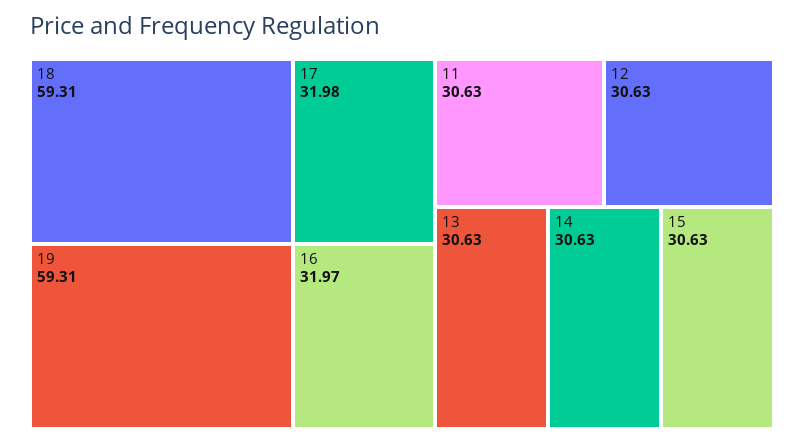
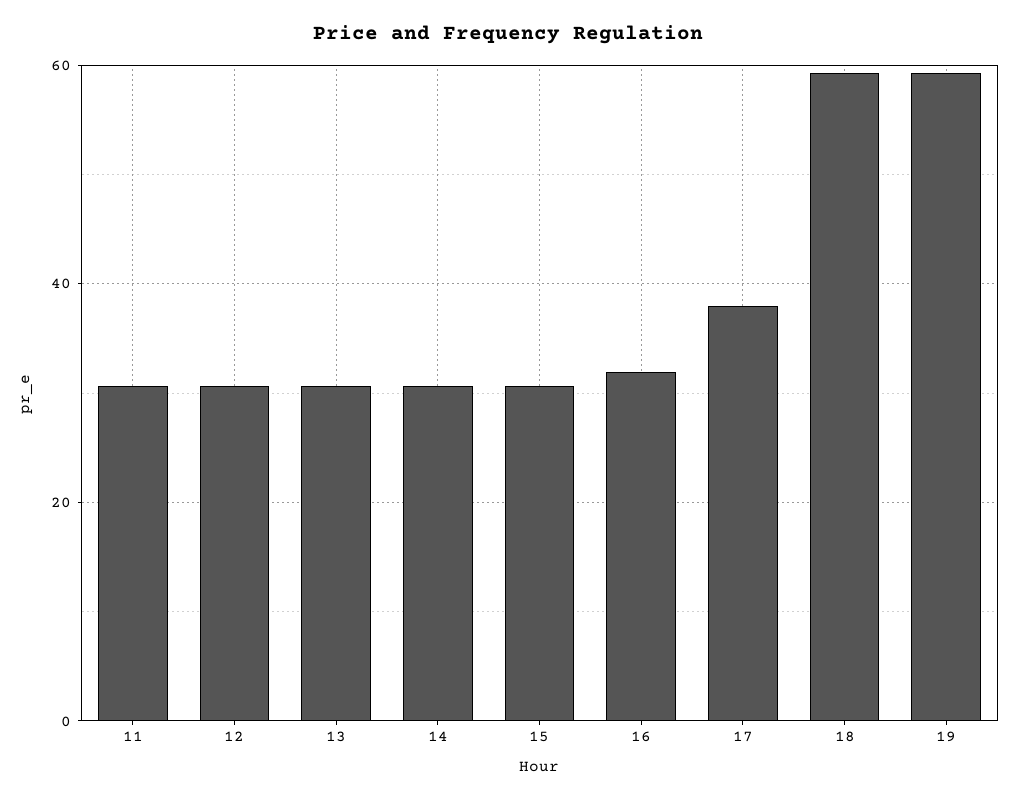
  {
    "18": 59.31,
    "19": 59.31,
-   "17": 31.98,
+   "17": 38,
    "16": 31.97,
    "11": 30.63,
    "12": 30.63,
    "13": 30.63,
    "14": 30.63,
    "15": 30.63
  }

